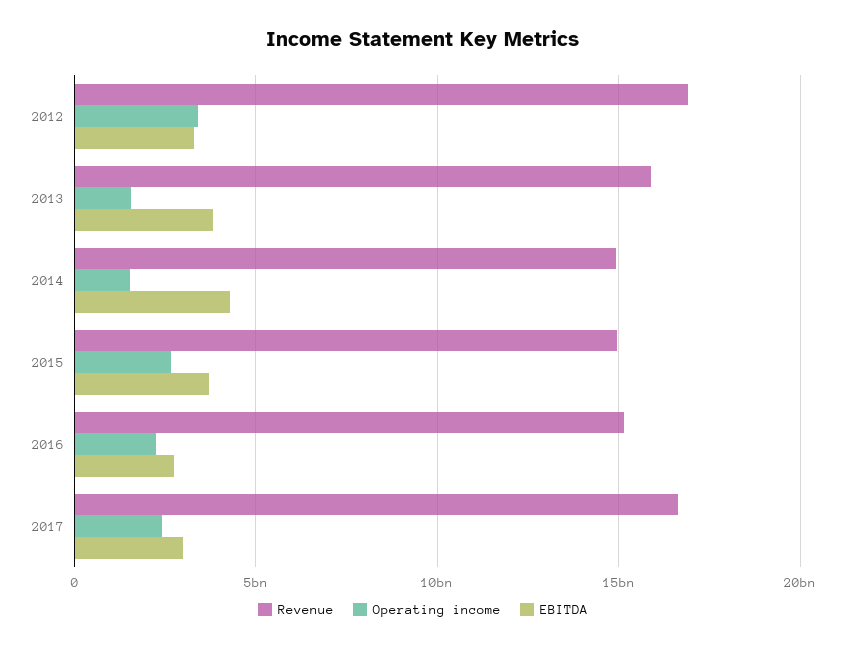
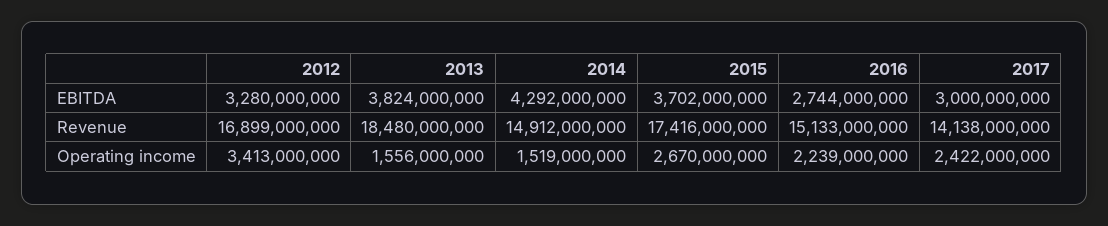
  {
    "Revenue": {
      "2012": 16899000000,
-     "2013": 16000000000,
+     "2013": 18480000000,
      "2014": 14912000000,
-     "2015": 15000000000,
+     "2015": 17416000000,
      "2016": 15133000000,
-     "2017": 16500000000
+     "2017": 14138000000
    },
    "Operating income": {
      "2012": 3413000000,
      "2013": 1556000000,
      "2014": 1519000000,
      "2015": 2670000000,
      "2016": 2239000000,
      "2017": 2422000000
    },
    "EBITDA": {
      "2012": 3280000000,
      "2013": 3824000000,
      "2014": 4292000000,
      "2015": 3702000000,
      "2016": 2744000000,
      "2017": 3000000000
    }
  }

